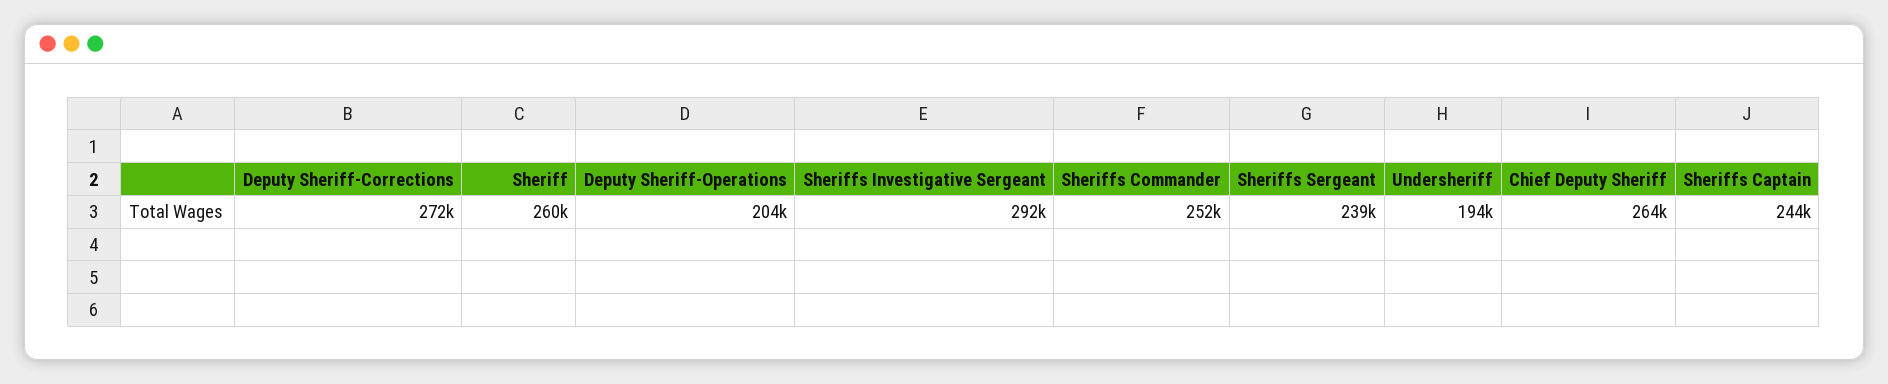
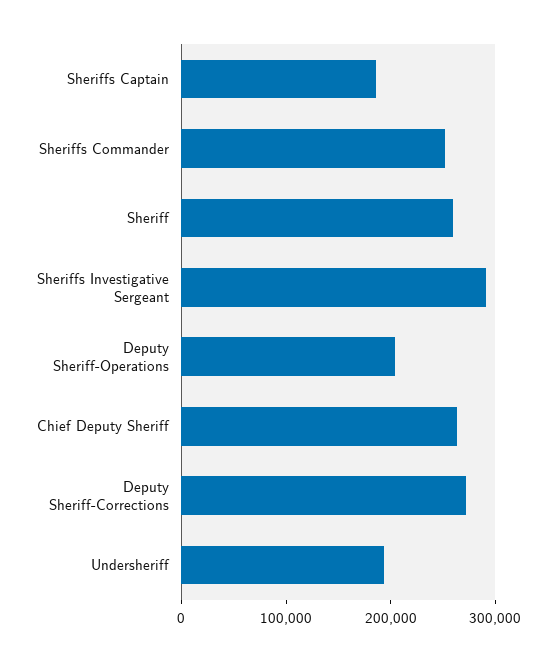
  {
    "Deputy Sheriff-Corrections": 272000,
    "Sheriff": 260000,
    "Deputy Sheriff-Operations": 204000,
    "Sheriffs Investigative Sergeant": 292000,
    "Sheriffs Commander": 252000,
-   "Sheriffs Sergeant": 239000,
    "Undersheriff": 194000,
    "Chief Deputy Sheriff": 264000,
-   "Sheriffs Captain": 244000
+   "Sheriffs Captain": 180000
  }

